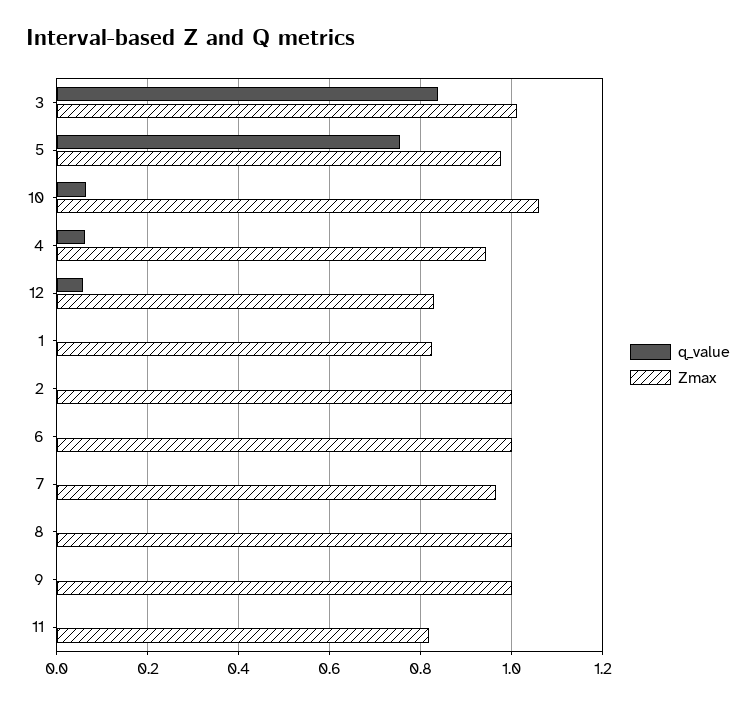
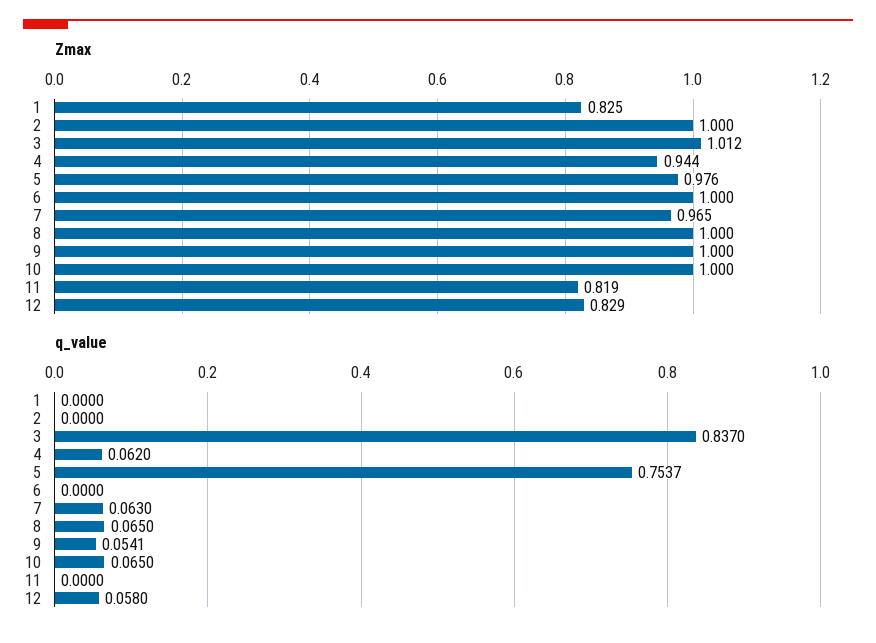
  {
    "q_value": {
      "3": 0.837,
      "5": 0.7537,
      "10": 0.065,
      "4": 0.062,
      "12": 0.058,
      "1": 0,
      "2": 0,
      "6": 0,
-     "7": 0,
+     "7": 0.063,
-     "8": 0,
+     "8": 0.065,
-     "9": 0,
+     "9": 0.0541,
      "11": 0
    },
    "Zmax": {
      "3": 1.012,
      "5": 0.976,
-     "10": 1.06,
+     "10": 1,
      "4": 0.944,
      "12": 0.829,
      "1": 0.825,
      "2": 1,
      "6": 1,
      "7": 0.965,
      "8": 1,
      "9": 1,
      "11": 0.819
    }
  }

